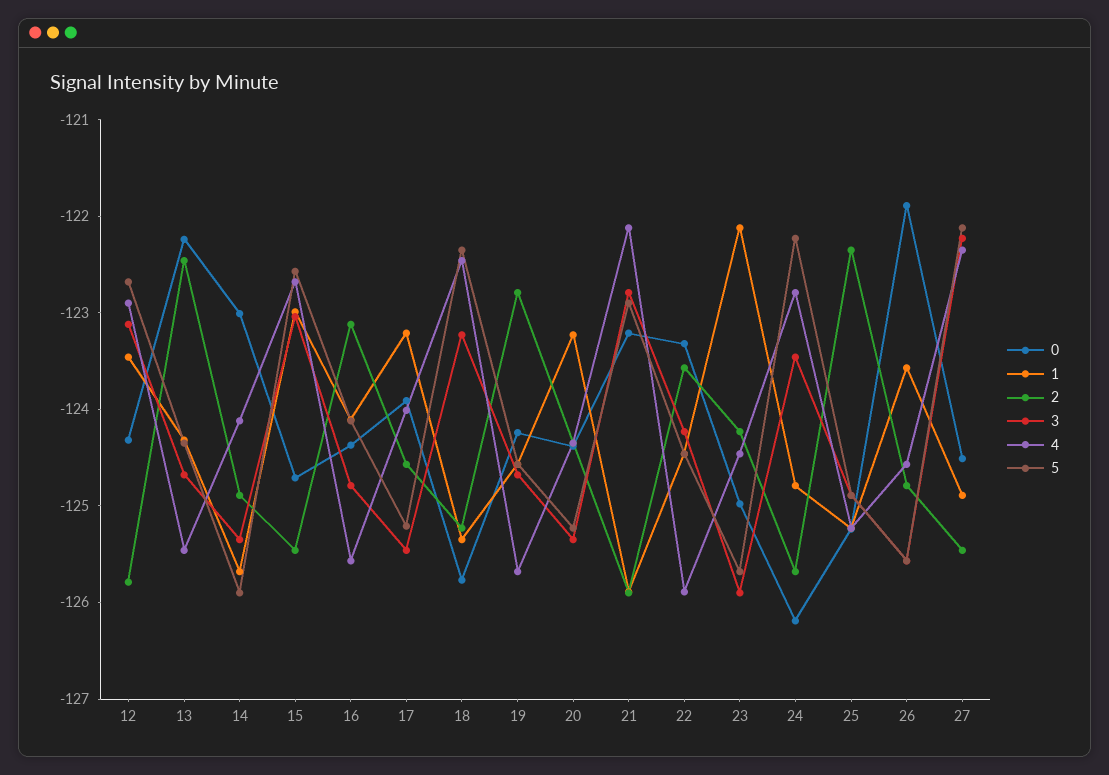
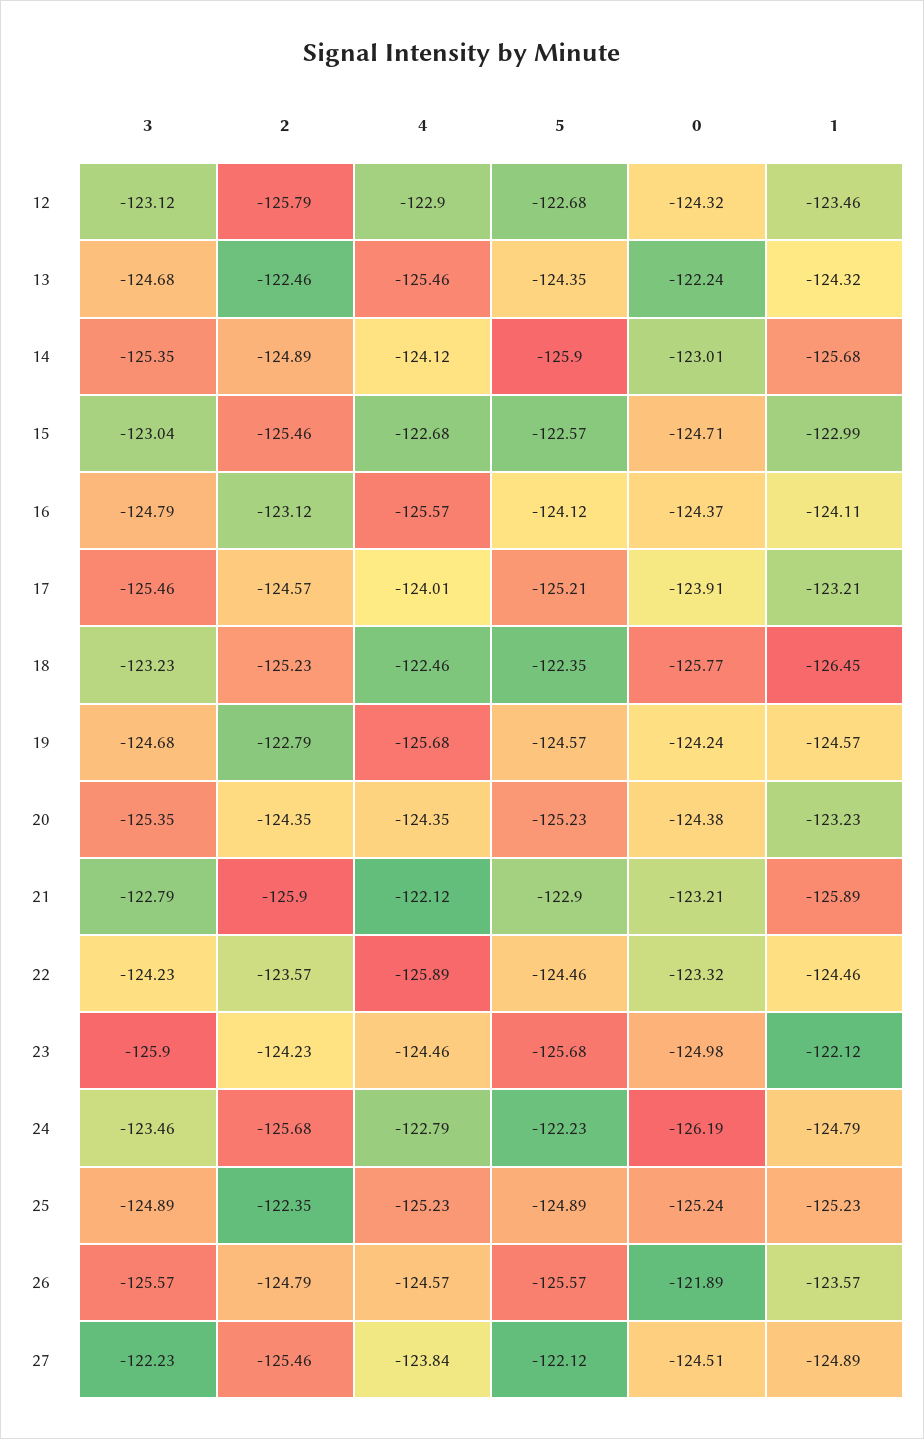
  {
    "0": {
      "12": -124.32,
      "13": -122.24,
      "14": -123.01,
      "15": -124.71,
      "16": -124.37,
      "17": -123.91,
      "18": -125.77,
      "19": -124.24,
      "20": -124.38,
      "21": -123.21,
      "22": -123.32,
      "23": -124.98,
      "24": -126.19,
      "25": -125.24,
      "26": -121.89,
      "27": -124.51
    },
    "1": {
      "12": -123.46,
      "13": -124.32,
      "14": -125.68,
      "15": -122.99,
      "16": -124.11,
      "17": -123.21,
-     "18": -125.4,
+     "18": -126.45,
      "19": -124.57,
      "20": -123.23,
      "21": -125.89,
      "22": -124.46,
      "23": -122.12,
      "24": -124.79,
      "25": -125.23,
      "26": -123.57,
      "27": -124.89
    },
    "2": {
      "12": -125.79,
      "13": -122.46,
      "14": -124.89,
      "15": -125.46,
      "16": -123.12,
      "17": -124.57,
      "18": -125.23,
      "19": -122.79,
      "20": -124.35,
      "21": -125.9,
      "22": -123.57,
      "23": -124.23,
      "24": -125.68,
      "25": -122.35,
      "26": -124.79,
      "27": -125.46
    },
    "3": {
      "12": -123.12,
      "13": -124.68,
      "14": -125.35,
      "15": -123.04,
      "16": -124.79,
      "17": -125.46,
      "18": -123.23,
      "19": -124.68,
      "20": -125.35,
      "21": -122.79,
      "22": -124.23,
      "23": -125.9,
      "24": -123.46,
      "25": -124.89,
      "26": -125.57,
      "27": -122.23
    },
    "4": {
      "12": -122.9,
      "13": -125.46,
      "14": -124.12,
      "15": -122.68,
      "16": -125.57,
      "17": -124.01,
      "18": -122.46,
      "19": -125.68,
      "20": -124.35,
      "21": -122.12,
      "22": -125.89,
      "23": -124.46,
      "24": -122.79,
      "25": -125.23,
      "26": -124.57,
-     "27": -122.4
+     "27": -123.84
    },
    "5": {
      "12": -122.68,
      "13": -124.35,
      "14": -125.9,
      "15": -122.57,
      "16": -124.12,
      "17": -125.21,
      "18": -122.35,
      "19": -124.57,
      "20": -125.23,
      "21": -122.9,
      "22": -124.46,
      "23": -125.68,
      "24": -122.23,
      "25": -124.89,
      "26": -125.57,
      "27": -122.12
    }
  }

